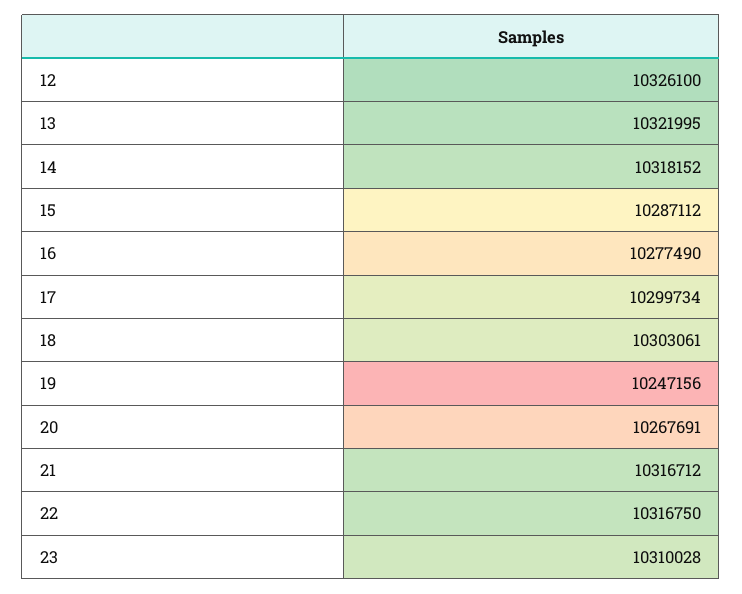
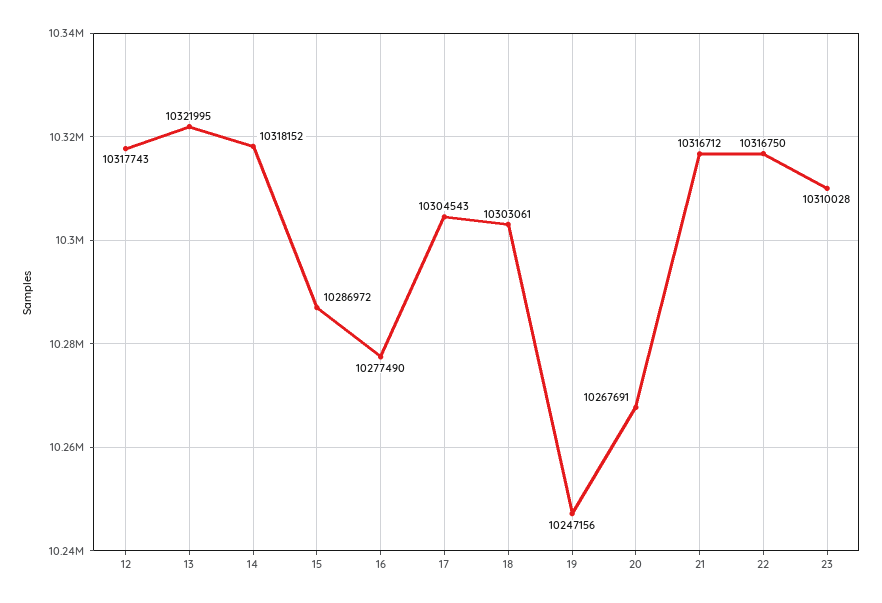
  {
-   "12": 10326100,
+   "12": 10317743,
    "13": 10321995,
    "14": 10318152,
-   "15": 10287112,
+   "15": 10286972,
    "16": 10277490,
-   "17": 10299734,
+   "17": 10304543,
    "18": 10303061,
    "19": 10247156,
    "20": 10267691,
    "21": 10316712,
    "22": 10316750,
    "23": 10310028
  }

